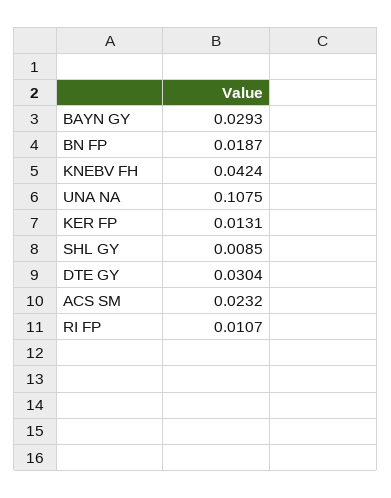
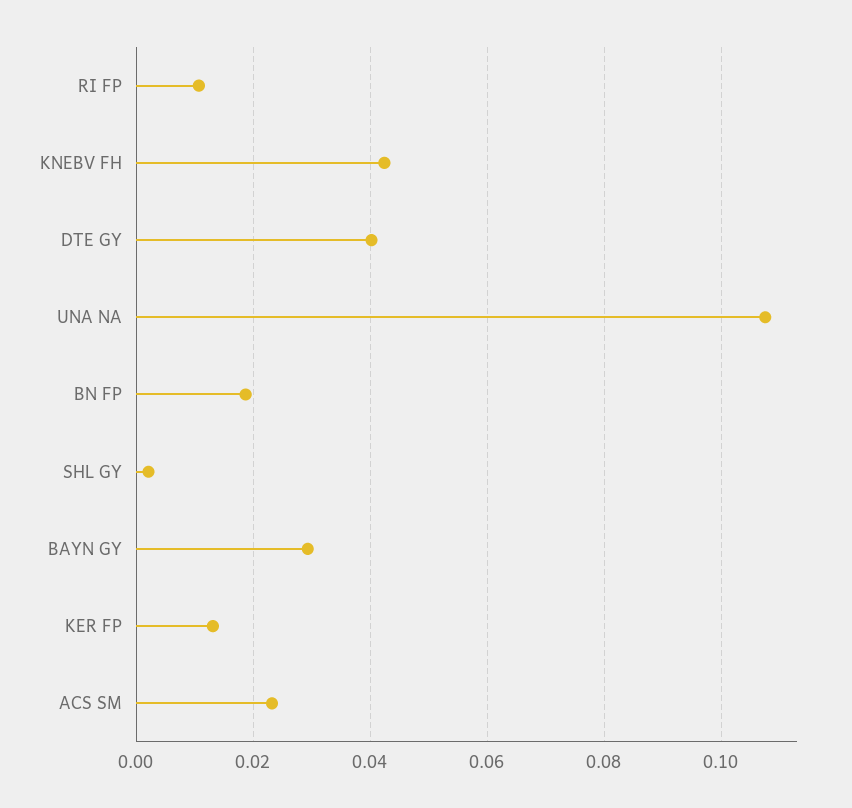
  {
    "BAYN GY": 0.0293,
    "BN FP": 0.0187,
    "KNEBV FH": 0.0424,
    "UNA NA": 0.1075,
    "KER FP": 0.0131,
-   "SHL GY": 0.0085,
+   "SHL GY": 0.002,
-   "DTE GY": 0.0304,
+   "DTE GY": 0.04,
    "ACS SM": 0.0232,
    "RI FP": 0.0107
  }

